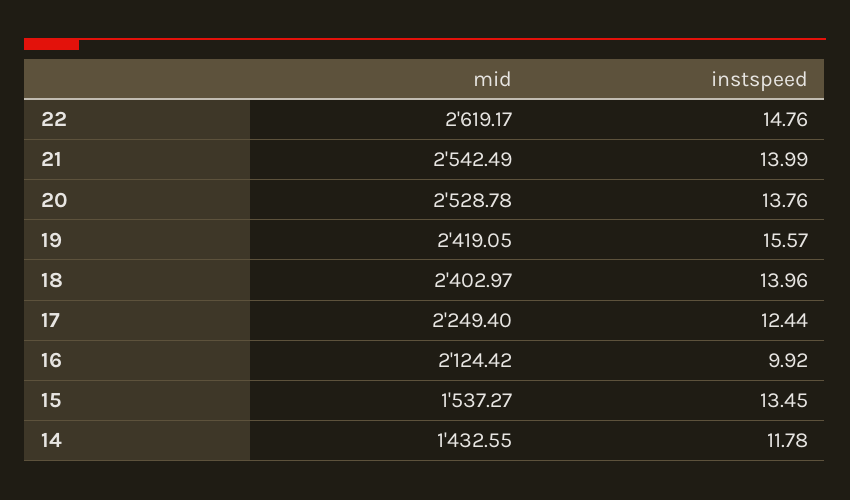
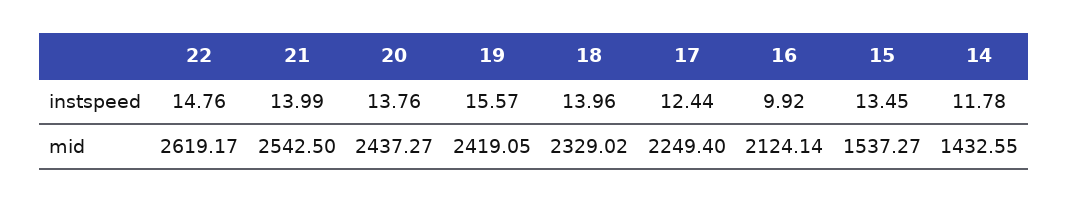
  {
    "mid": {
      "22": 2619.17,
-     "21": 2542.49,
+     "21": 2542.5,
-     "20": 2528.78,
+     "20": 2437.27,
      "19": 2419.05,
-     "18": 2402.97,
+     "18": 2329.02,
      "17": 2249.4,
-     "16": 2124.42,
+     "16": 2124.14,
      "15": 1537.27,
      "14": 1432.55
    },
    "instspeed": {
      "22": 14.76,
      "21": 13.99,
      "20": 13.76,
      "19": 15.57,
      "18": 13.96,
      "17": 12.44,
      "16": 9.92,
      "15": 13.45,
      "14": 11.78
    }
  }

